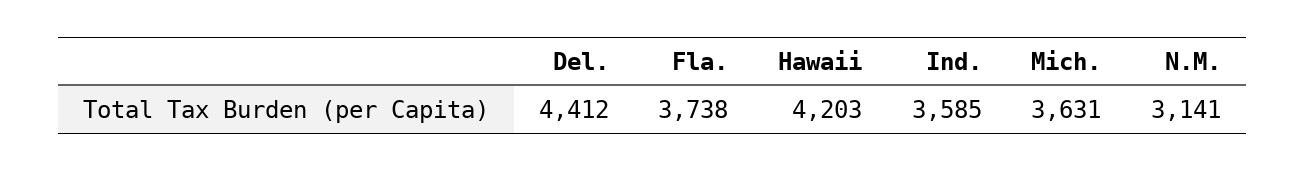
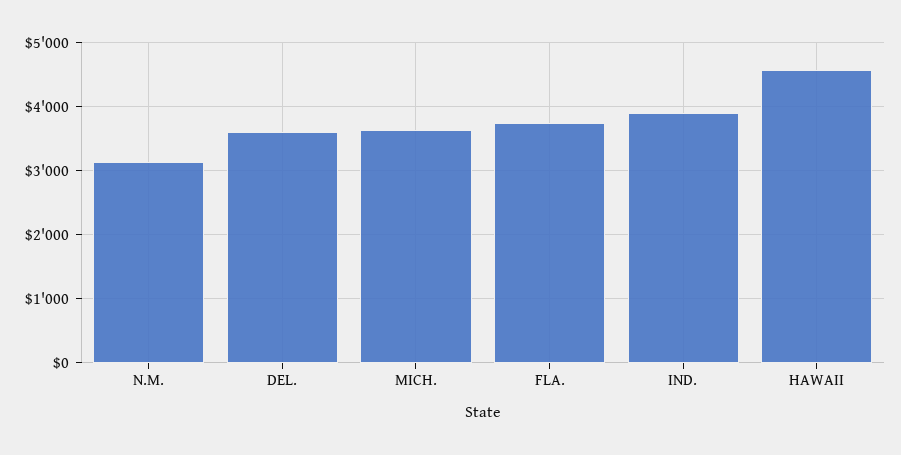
  {
-   "Del.": 4412,
+   "Del.": 3600,
    "Fla.": 3738,
-   "Hawaii": 4203,
+   "Hawaii": 4600,
-   "Ind.": 3585,
+   "Ind.": 3900,
    "Mich.": 3631,
    "N.M.": 3141
  }

